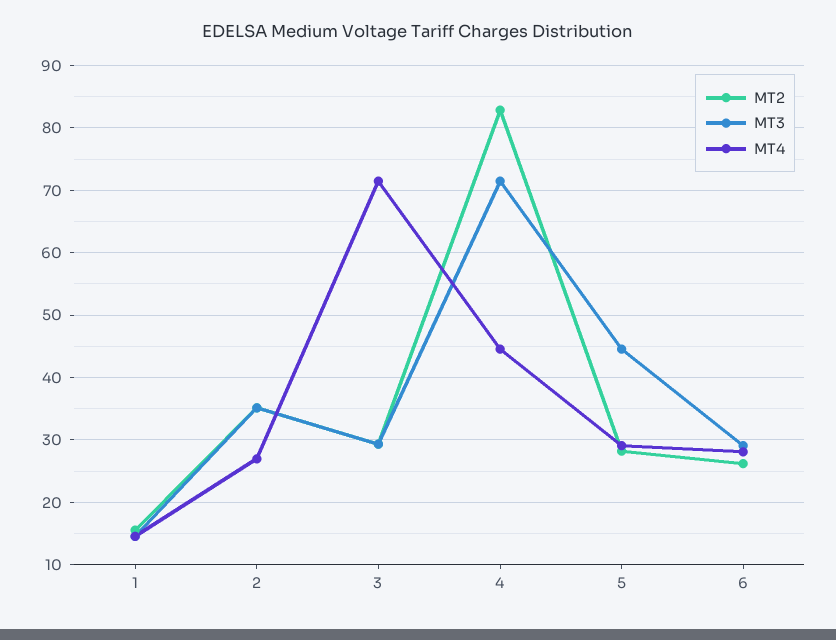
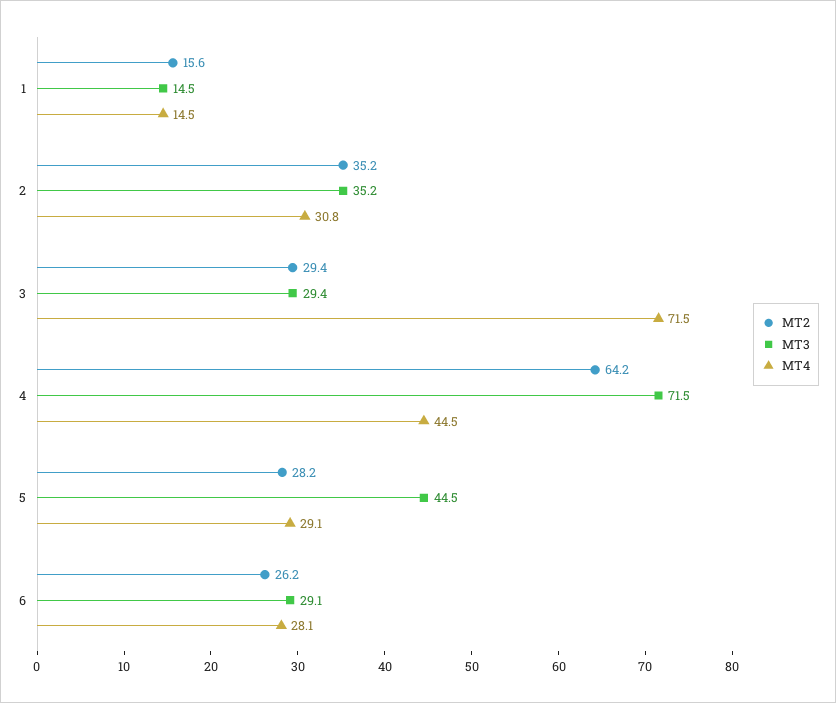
  {
    "MT2": {
      "1": 15.6,
      "2": 35.2,
      "3": 29.4,
-     "4": 83,
+     "4": 64.2,
      "5": 28.2,
      "6": 26.2
    },
    "MT3": {
      "1": 14.5,
      "2": 35.2,
      "3": 29.4,
      "4": 71.5,
      "5": 44.5,
      "6": 29.1
    },
    "MT4": {
      "1": 14.5,
-     "2": 27,
+     "2": 30.8,
      "3": 71.5,
      "4": 44.5,
      "5": 29.1,
      "6": 28.1
    }
  }

